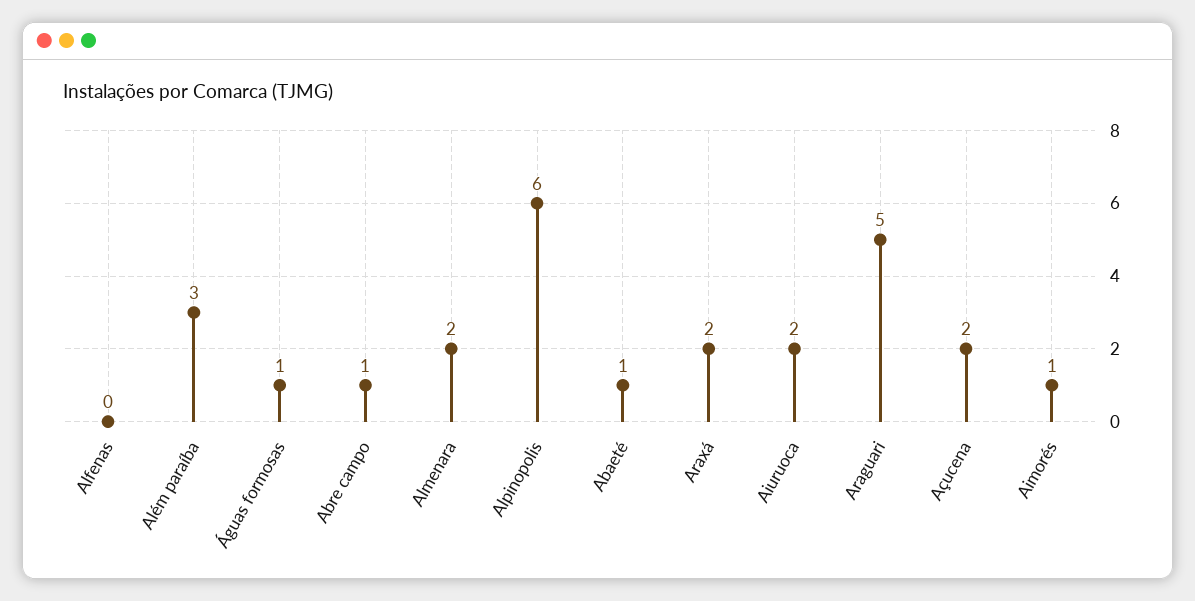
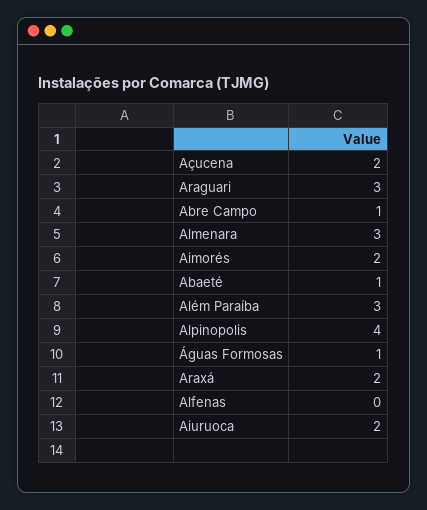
  {
    "Alfenas": 0,
    "Além paraíba": 3,
    "Águas formosas": 1,
    "Abre campo": 1,
-   "Almenara": 2,
+   "Almenara": 3,
-   "Alpinopolis": 6,
+   "Alpinopolis": 4,
    "Abaeté": 1,
    "Araxá": 2,
    "Aiuruoca": 2,
-   "Araguari": 5,
+   "Araguari": 3,
    "Açucena": 2,
-   "Aimorés": 1
+   "Aimorés": 2
  }

